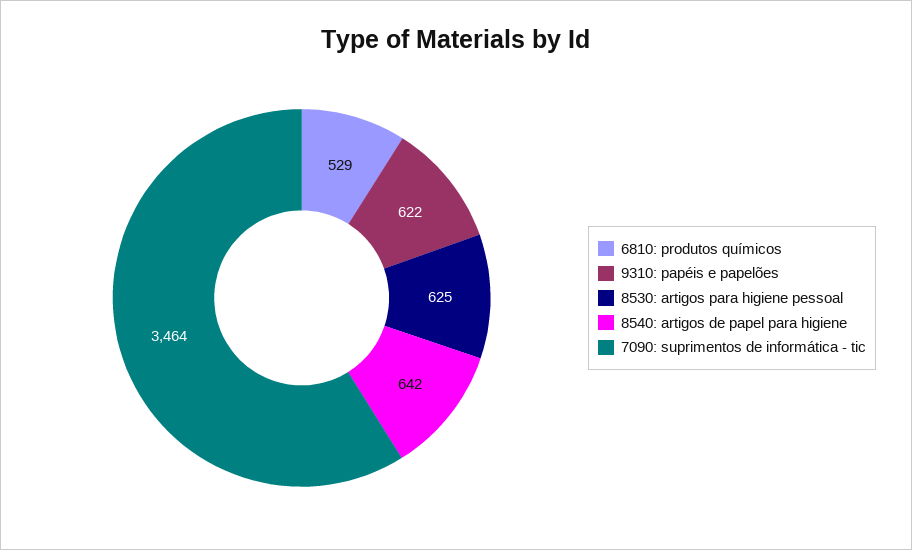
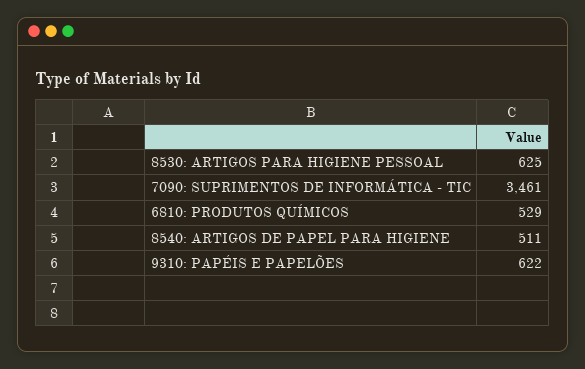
  {
    "6810: produtos químicos": 529,
    "9310: papéis e papelões": 622,
    "8530: artigos para higiene pessoal": 625,
-   "8540: artigos de papel para higiene": 642,
+   "8540: artigos de papel para higiene": 511,
-   "7090: suprimentos de informática - tic": 3464
+   "7090: suprimentos de informática - tic": 3461
  }

